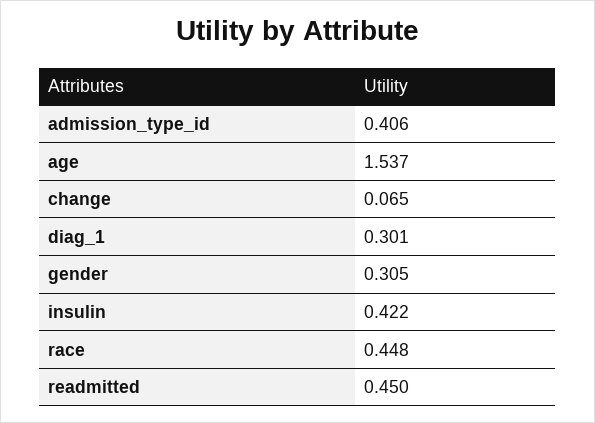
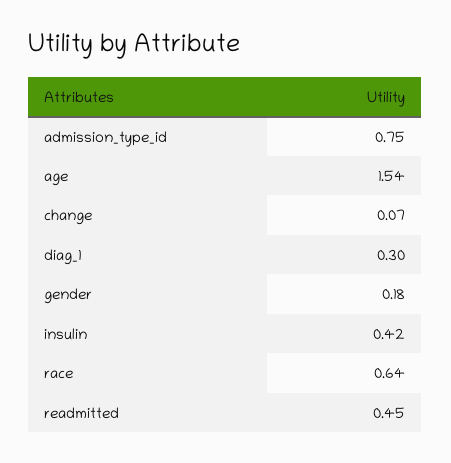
  {
-   "admission_type_id": 0.406,
+   "admission_type_id": 0.75,
    "age": 1.537,
    "change": 0.065,
    "diag_1": 0.301,
-   "gender": 0.305,
+   "gender": 0.18,
    "insulin": 0.422,
-   "race": 0.448,
+   "race": 0.64,
    "readmitted": 0.45
  }

